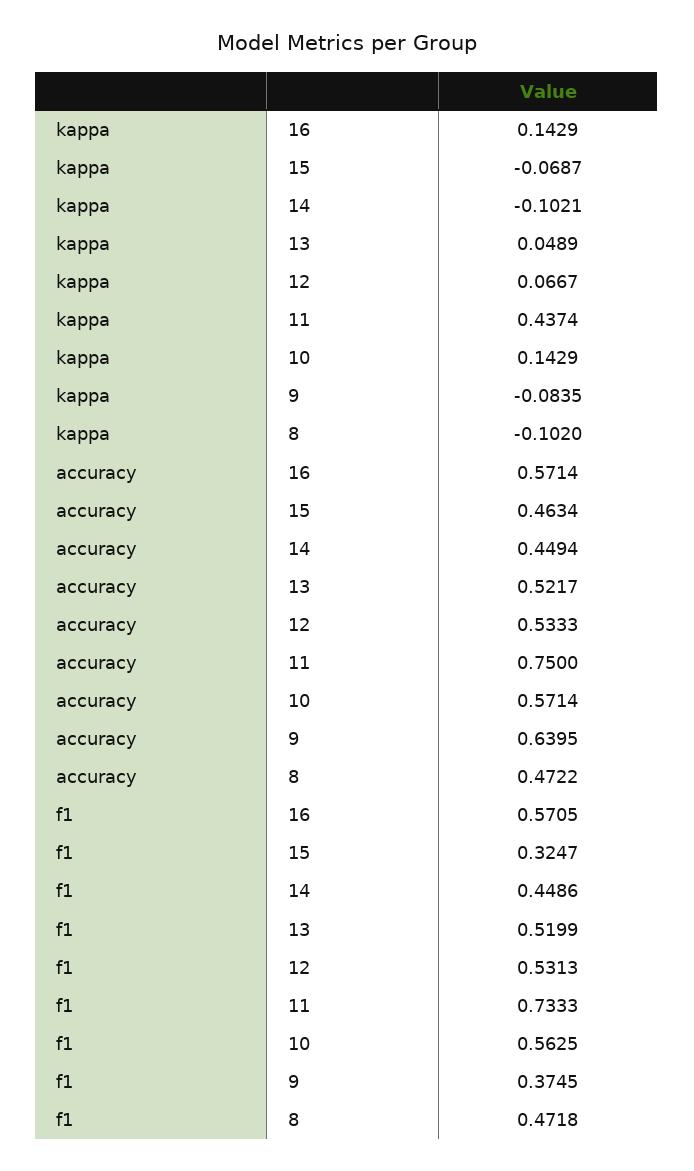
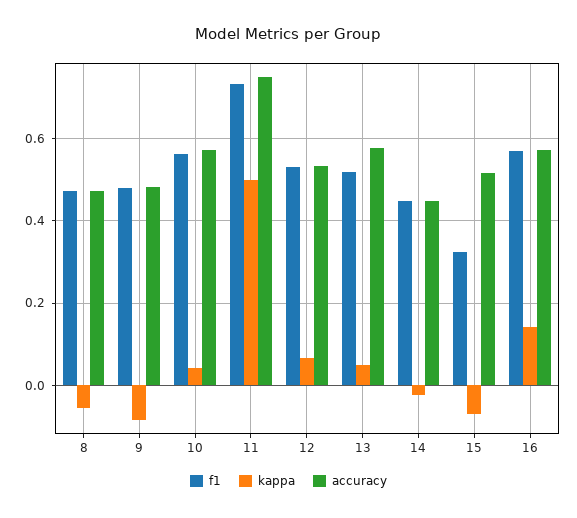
  {
    "kappa": {
      "16": 0.1429,
      "15": -0.0687,
-     "14": -0.1021,
+     "14": -0.02,
      "13": 0.0489,
      "12": 0.0667,
-     "11": 0.4374,
+     "11": 0.5,
-     "10": 0.1429,
+     "10": 0.04,
      "9": -0.0835,
-     "8": -0.102
+     "8": -0.06
    },
    "accuracy": {
      "16": 0.5714,
-     "15": 0.4634,
+     "15": 0.52,
      "14": 0.4494,
-     "13": 0.5217,
+     "13": 0.58,
      "12": 0.5333,
      "11": 0.75,
      "10": 0.5714,
-     "9": 0.6395,
+     "9": 0.48,
      "8": 0.4722
    },
    "f1": {
      "16": 0.5705,
      "15": 0.3247,
      "14": 0.4486,
      "13": 0.5199,
      "12": 0.5313,
      "11": 0.7333,
      "10": 0.5625,
-     "9": 0.3745,
+     "9": 0.48,
      "8": 0.4718
    }
  }

